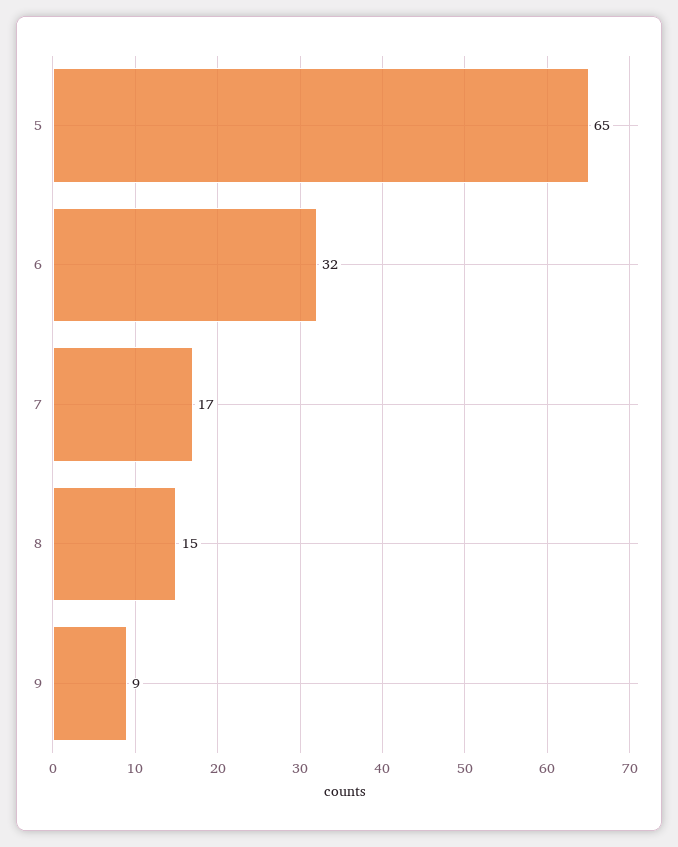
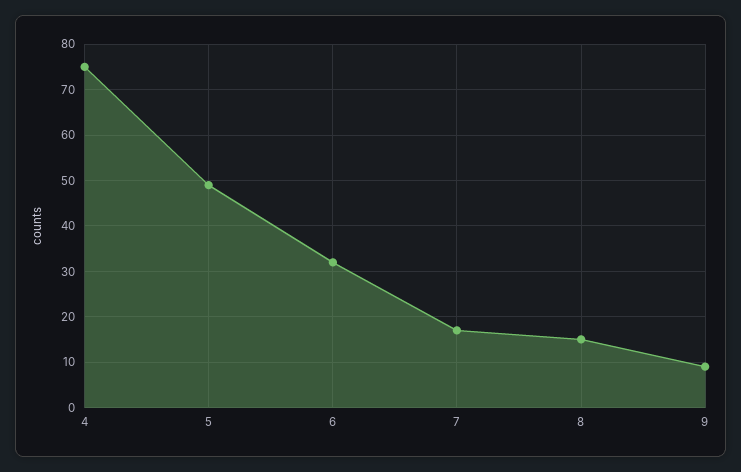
  {
-   "5": 65,
+   "5": 50,
    "6": 32,
    "7": 17,
    "8": 15,
-   "9": 9
+   "9": 9,
+   "4": 75
  }

